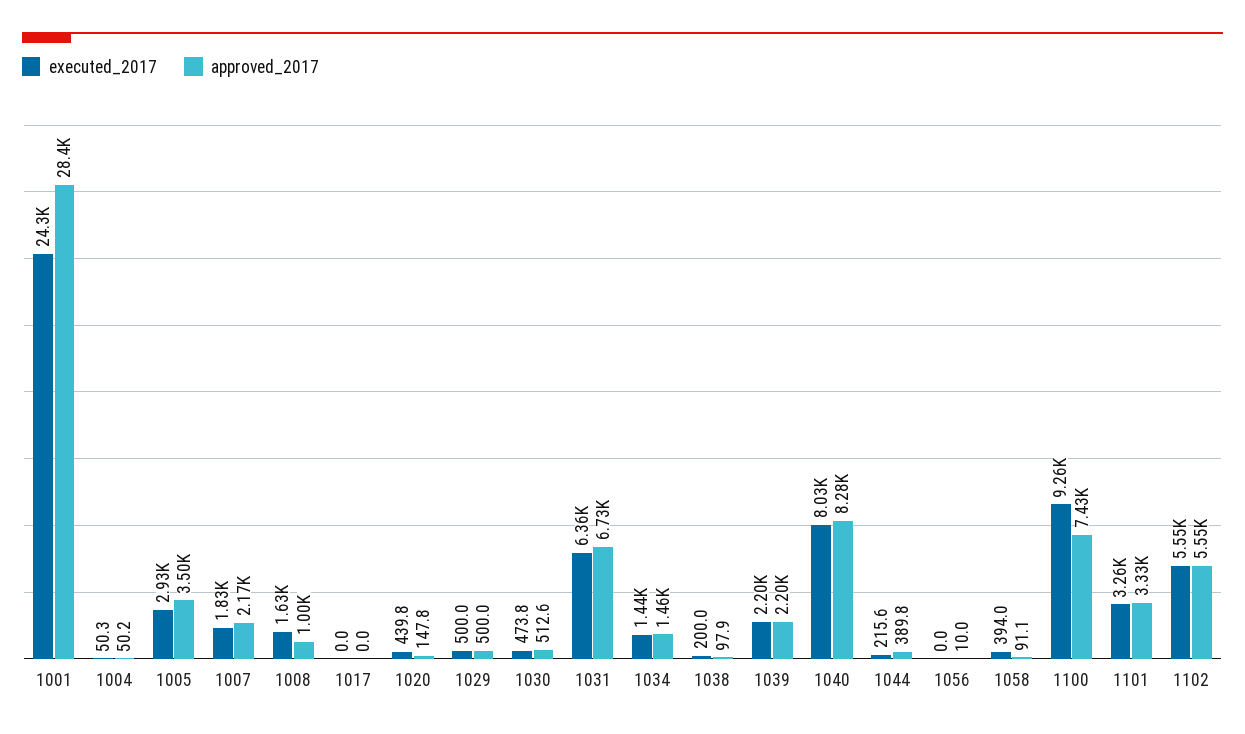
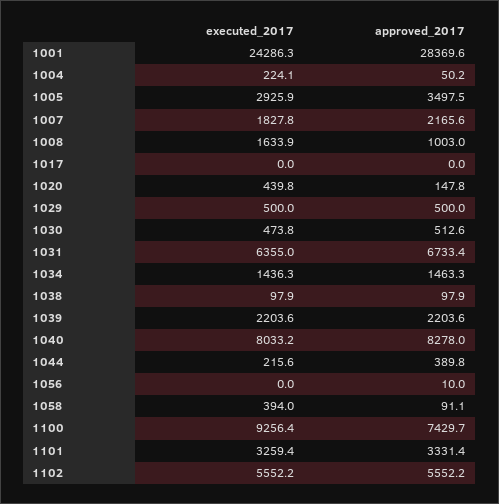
  {
    "executed_2017": {
      "1001": 24286.3,
-     "1004": 50.3,
+     "1004": 224.1,
      "1005": 2925.9,
      "1007": 1827.8,
      "1008": 1633.9,
      "1017": 0,
      "1020": 439.8,
      "1029": 500,
      "1030": 473.8,
      "1031": 6355,
      "1034": 1436.3,
-     "1038": 200,
+     "1038": 97.9,
      "1039": 2203.6,
      "1040": 8033.2,
      "1044": 215.6,
      "1056": 0,
      "1058": 394,
      "1100": 9256.4,
      "1101": 3259.4,
      "1102": 5552.2
    },
    "approved_2017": {
      "1001": 28369.6,
      "1004": 50.2,
      "1005": 3497.5,
      "1007": 2165.6,
      "1008": 1003,
      "1017": 0,
      "1020": 147.8,
      "1029": 500,
      "1030": 512.6,
      "1031": 6733.4,
      "1034": 1463.3,
      "1038": 97.9,
      "1039": 2203.6,
      "1040": 8278,
      "1044": 389.8,
      "1056": 10,
      "1058": 91.1,
      "1100": 7429.7,
      "1101": 3331.4,
      "1102": 5552.2
    }
  }

